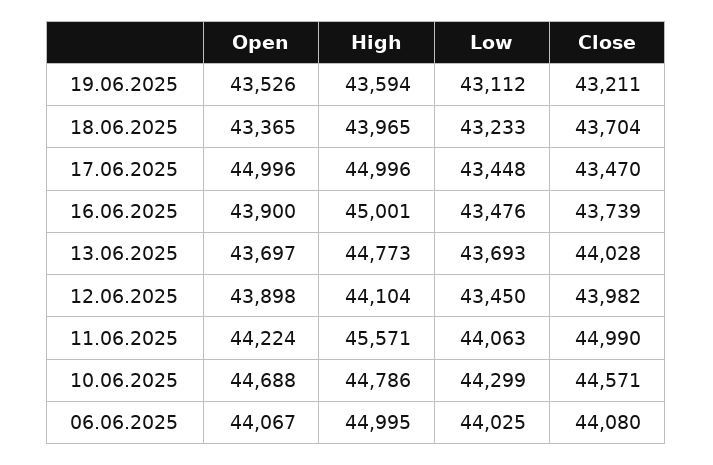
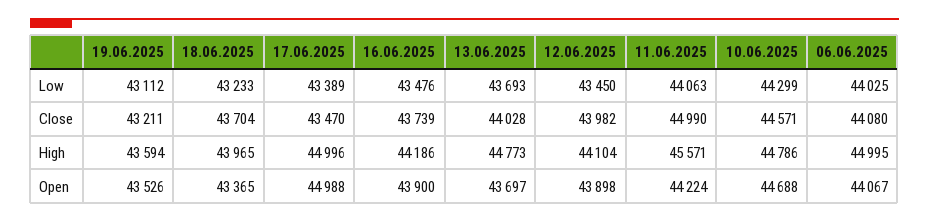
  {
    "Open": {
      "19.06.2025": 43526,
      "18.06.2025": 43365,
-     "17.06.2025": 44996,
+     "17.06.2025": 44988,
      "16.06.2025": 43900,
      "13.06.2025": 43697,
      "12.06.2025": 43898,
      "11.06.2025": 44224,
      "10.06.2025": 44688,
      "06.06.2025": 44067
    },
    "High": {
      "19.06.2025": 43594,
      "18.06.2025": 43965,
      "17.06.2025": 44996,
-     "16.06.2025": 45001,
+     "16.06.2025": 44186,
      "13.06.2025": 44773,
      "12.06.2025": 44104,
      "11.06.2025": 45571,
      "10.06.2025": 44786,
      "06.06.2025": 44995
    },
    "Low": {
      "19.06.2025": 43112,
      "18.06.2025": 43233,
-     "17.06.2025": 43448,
+     "17.06.2025": 43389,
      "16.06.2025": 43476,
      "13.06.2025": 43693,
      "12.06.2025": 43450,
      "11.06.2025": 44063,
      "10.06.2025": 44299,
      "06.06.2025": 44025
    },
    "Close": {
      "19.06.2025": 43211,
      "18.06.2025": 43704,
      "17.06.2025": 43470,
      "16.06.2025": 43739,
      "13.06.2025": 44028,
      "12.06.2025": 43982,
      "11.06.2025": 44990,
      "10.06.2025": 44571,
      "06.06.2025": 44080
    }
  }

